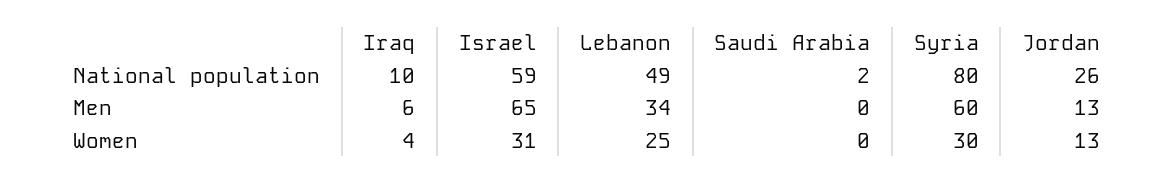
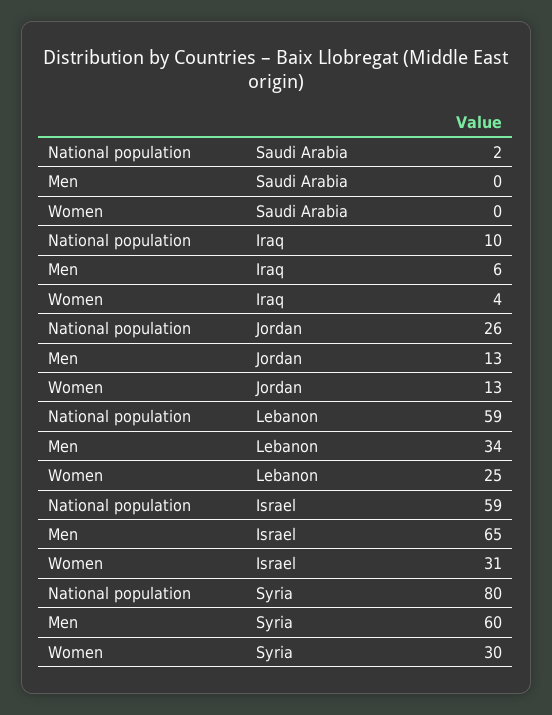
  {
    "Iraq": {
      "National population": 10,
      "Men": 6,
      "Women": 4
    },
    "Israel": {
      "National population": 59,
      "Men": 65,
      "Women": 31
    },
    "Lebanon": {
-     "National population": 49,
+     "National population": 59,
      "Men": 34,
      "Women": 25
    },
    "Saudi Arabia": {
      "National population": 2,
      "Men": 0,
      "Women": 0
    },
    "Syria": {
      "National population": 80,
      "Men": 60,
      "Women": 30
    },
    "Jordan": {
      "National population": 26,
      "Men": 13,
      "Women": 13
    }
  }

